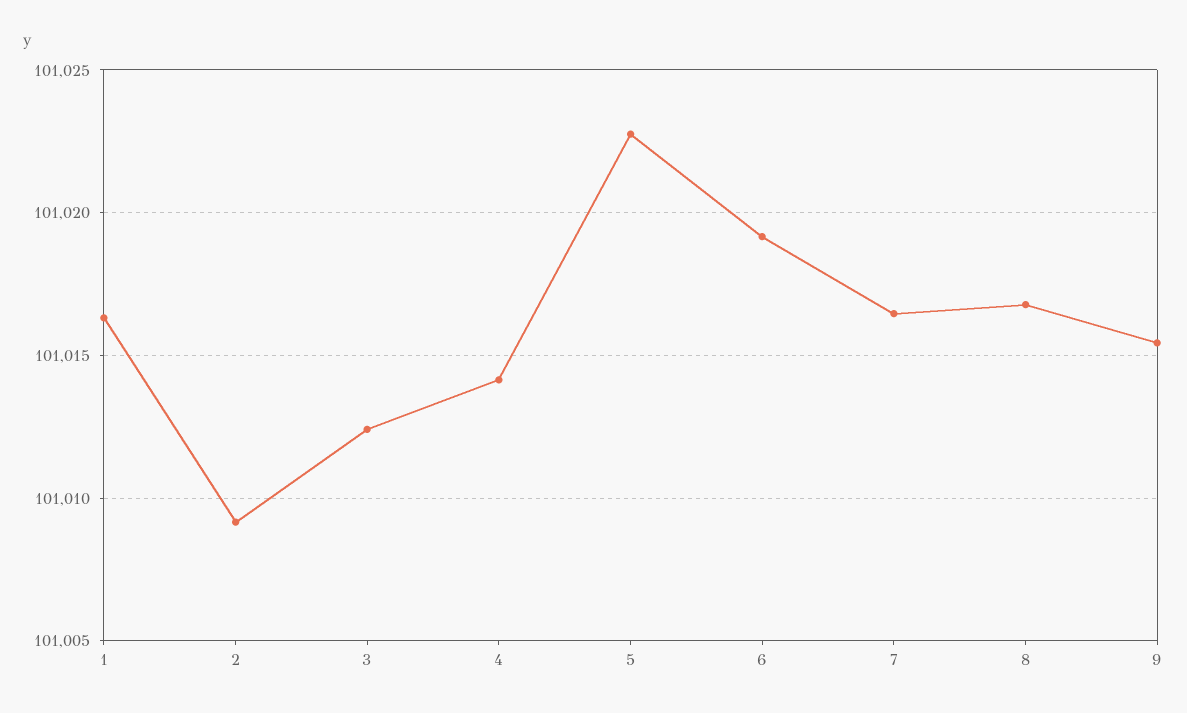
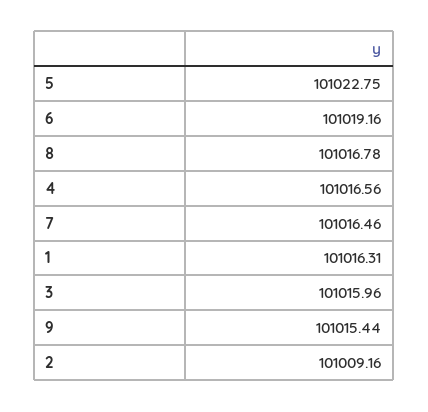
  {
    "1": 101016.31,
    "2": 101009.16,
-   "3": 101012.5,
+   "3": 101015.96,
-   "4": 101014,
+   "4": 101016.56,
    "5": 101022.75,
    "6": 101019.16,
    "7": 101016.46,
    "8": 101016.78,
    "9": 101015.44
  }

